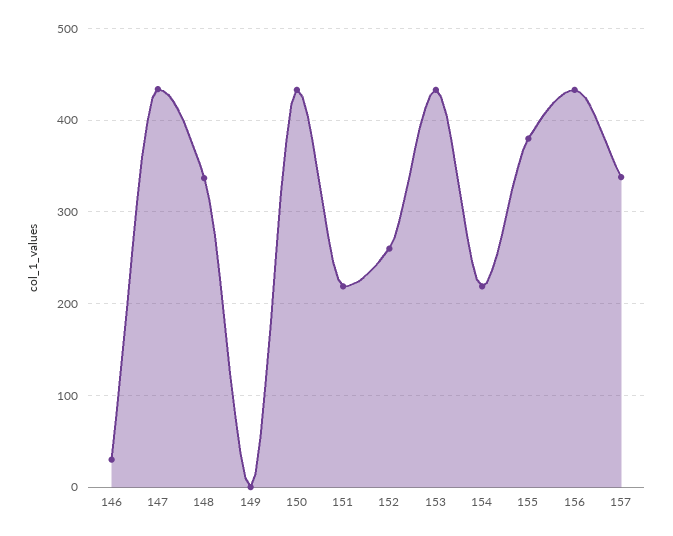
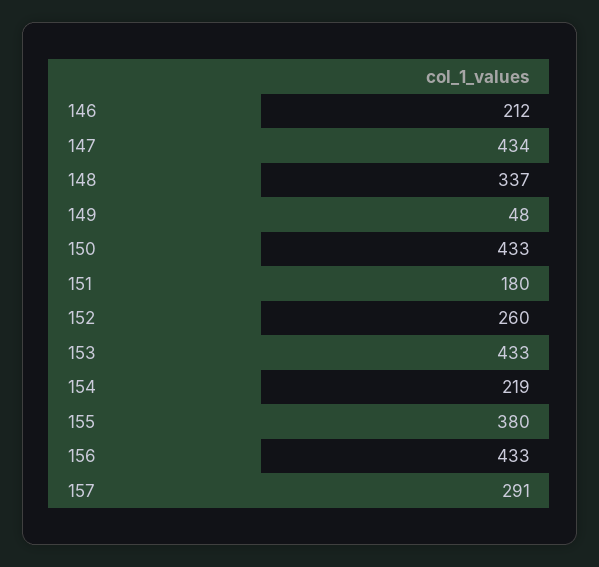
  {
-   "146": 30,
+   "146": 212,
    "147": 434,
    "148": 337,
-   "149": 0,
+   "149": 48,
    "150": 433,
-   "151": 220,
+   "151": 180,
    "152": 260,
    "153": 433,
    "154": 219,
    "155": 380,
    "156": 433,
-   "157": 340
+   "157": 291
  }

